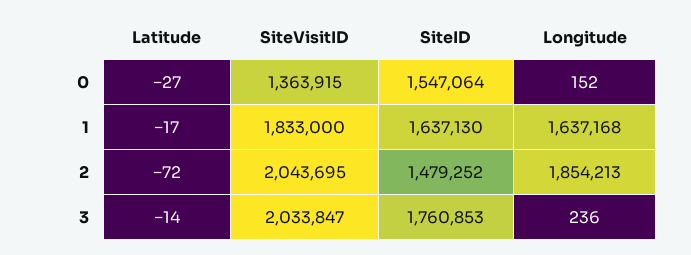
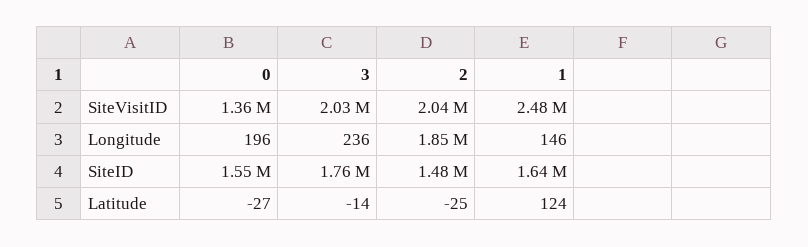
  {
    "Latitude": {
      "0": -27,
-     "1": -17,
+     "1": 124,
-     "2": -72,
+     "2": -25,
      "3": -14
    },
    "SiteVisitID": {
      "0": 1363915,
-     "1": 1833000,
+     "1": 2480000,
      "2": 2043695,
      "3": 2033847
    },
    "SiteID": {
      "0": 1547064,
      "1": 1637130,
      "2": 1479252,
      "3": 1760853
    },
    "Longitude": {
-     "0": 152,
+     "0": 196,
-     "1": 1637168,
+     "1": 146,
      "2": 1854213,
      "3": 236
    }
  }

